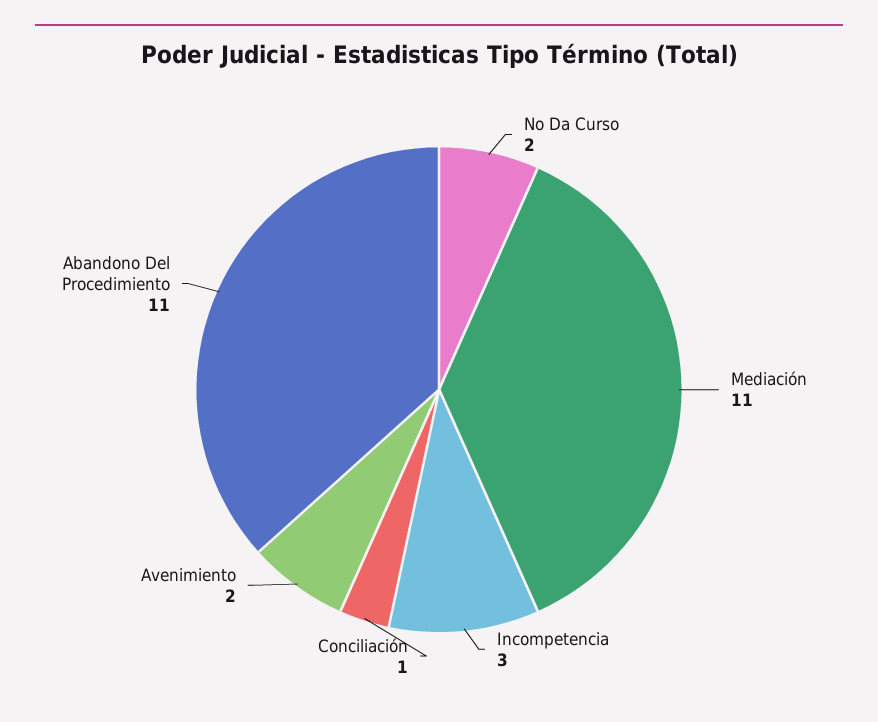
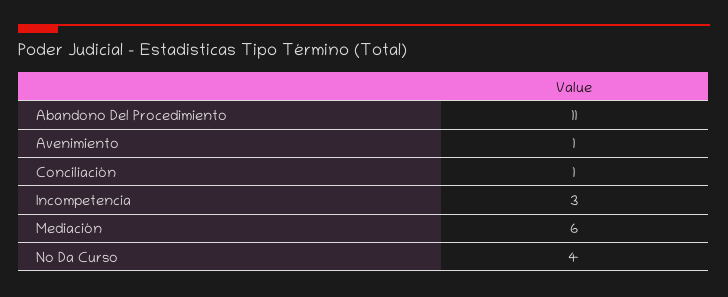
  {
-   "No Da Curso": 2,
+   "No Da Curso": 4,
-   "Mediación": 11,
+   "Mediación": 6,
    "Incompetencia": 3,
    "Conciliación": 1,
-   "Avenimiento": 2,
+   "Avenimiento": 1,
    "Abandono Del Procedimiento": 11
  }

